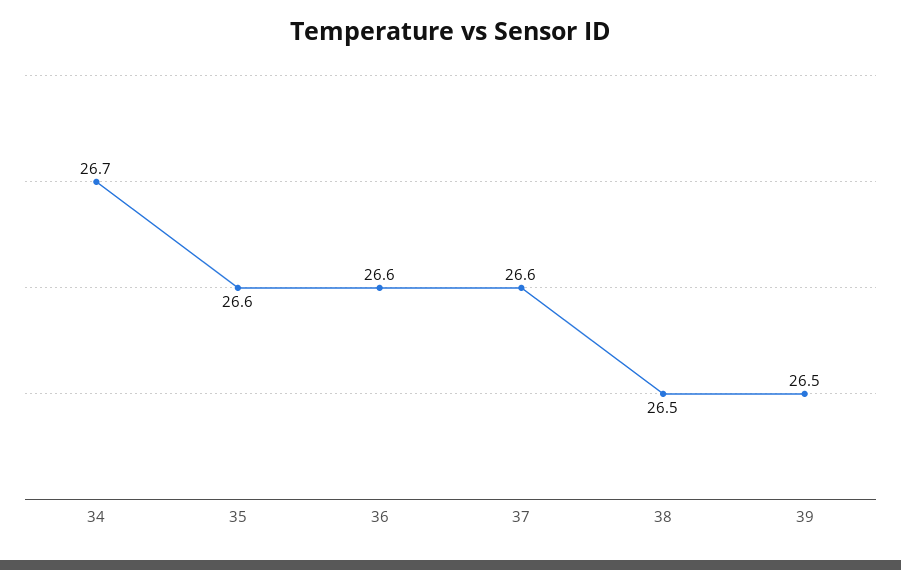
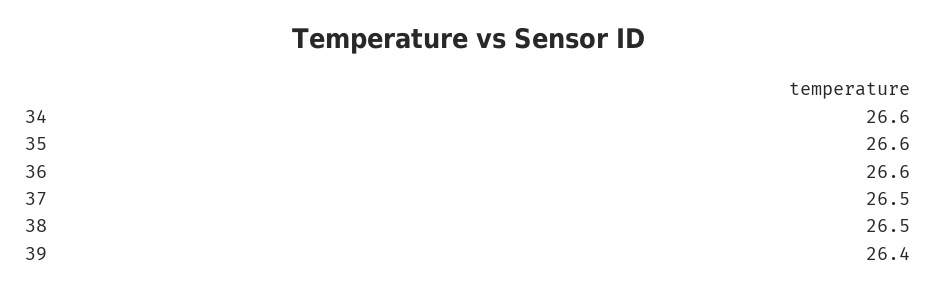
  {
-   "34": 26.7,
+   "34": 26.6,
    "35": 26.6,
    "36": 26.6,
-   "37": 26.6,
+   "37": 26.5,
    "38": 26.5,
-   "39": 26.5
+   "39": 26.4
  }

